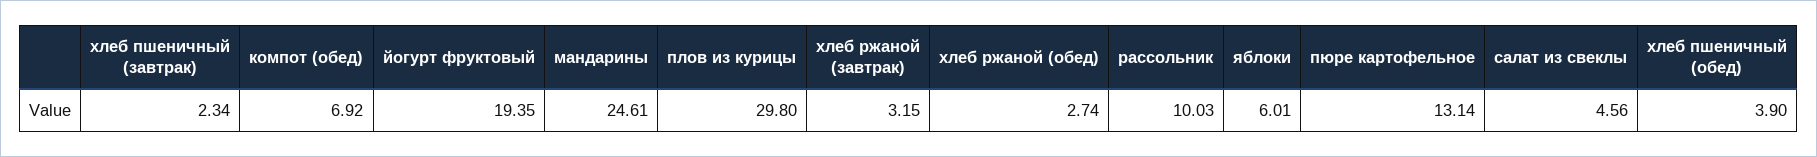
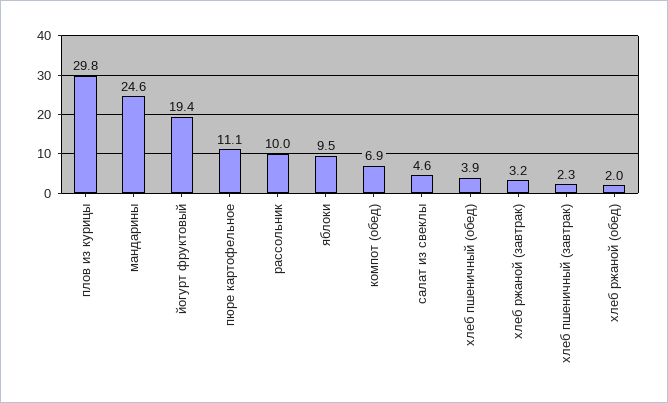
  {
    "хлеб пшеничный (завтрак)": 2.34,
    "компот (обед)": 6.92,
    "йогурт фруктовый": 19.35,
    "мандарины": 24.61,
    "плов из курицы": 29.8,
    "хлеб ржаной (завтрак)": 3.15,
-   "хлеб ржаной (обед)": 2.74,
+   "хлеб ржаной (обед)": 2,
    "рассольник": 10.03,
-   "яблоки": 6.01,
+   "яблоки": 9.5,
-   "пюре картофельное": 13.14,
+   "пюре картофельное": 11.1,
    "салат из свеклы": 4.56,
    "хлеб пшеничный (обед)": 3.9
  }

